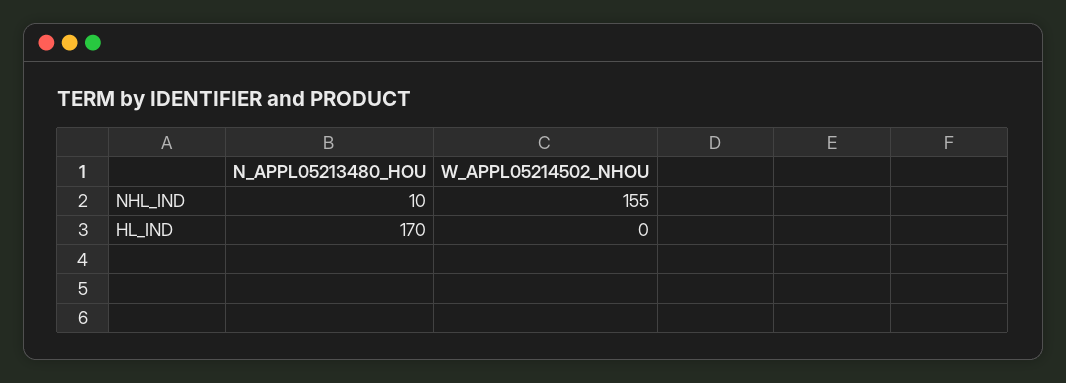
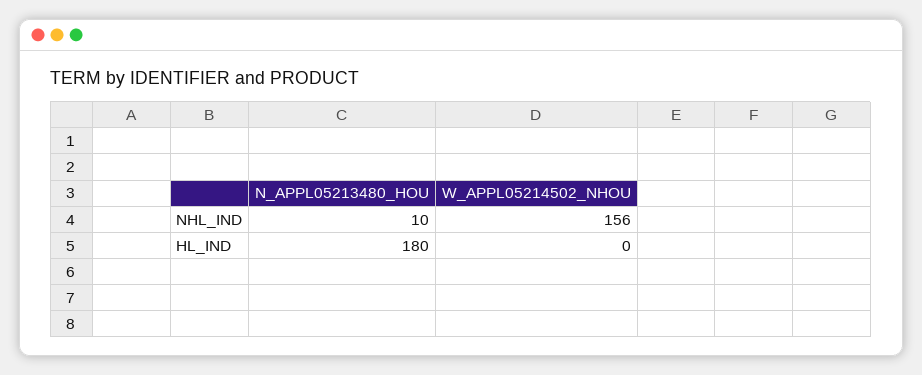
  {
    "N_APPL05213480_HOU": {
      "NHL_IND": 10,
-     "HL_IND": 170
+     "HL_IND": 180
    },
    "W_APPL05214502_NHOU": {
-     "NHL_IND": 155,
+     "NHL_IND": 156,
      "HL_IND": 0
    }
  }

